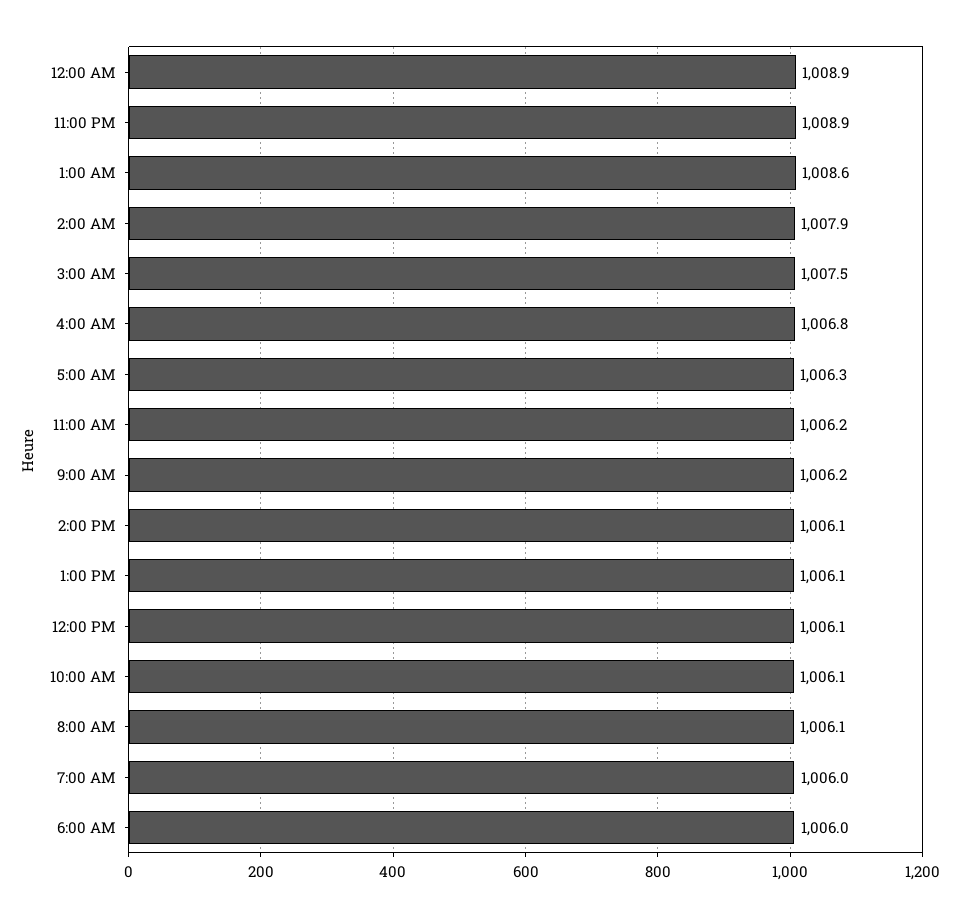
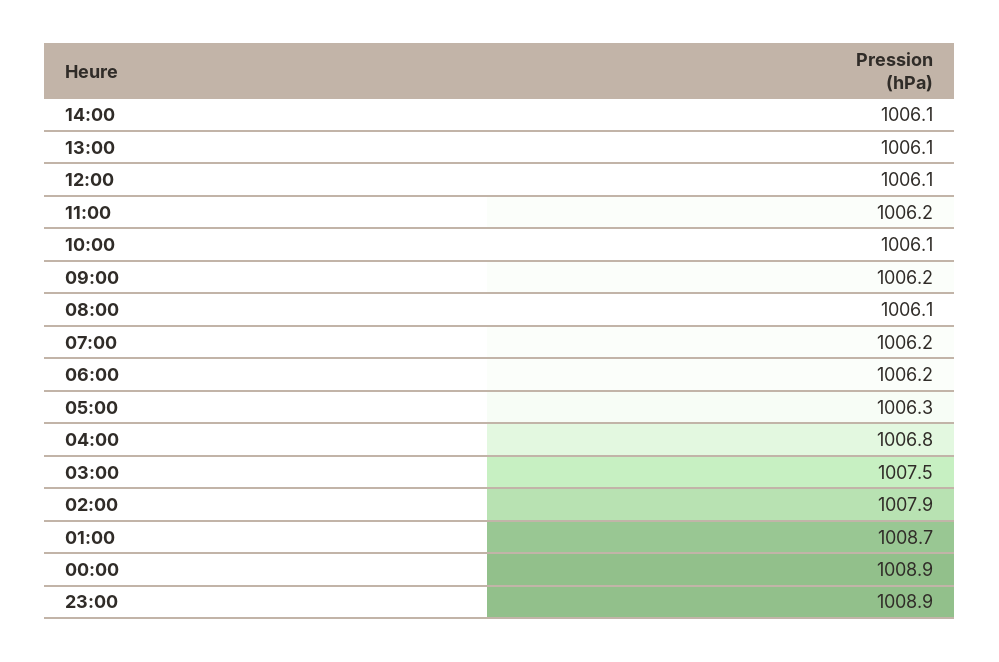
  {
    "12:00 AM": 1008.9,
    "11:00 PM": 1008.9,
-   "1:00 AM": 1008.6,
+   "1:00 AM": 1008.7,
    "2:00 AM": 1007.9,
    "3:00 AM": 1007.5,
    "4:00 AM": 1006.8,
    "5:00 AM": 1006.3,
    "11:00 AM": 1006.2,
    "9:00 AM": 1006.2,
    "2:00 PM": 1006.1,
    "1:00 PM": 1006.1,
    "12:00 PM": 1006.1,
    "10:00 AM": 1006.1,
    "8:00 AM": 1006.1,
-   "7:00 AM": 1006,
+   "7:00 AM": 1006.2,
-   "6:00 AM": 1006
+   "6:00 AM": 1006.2
  }

